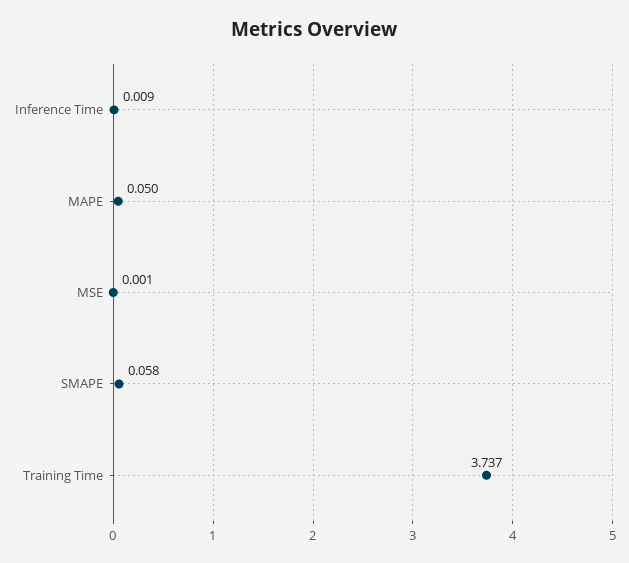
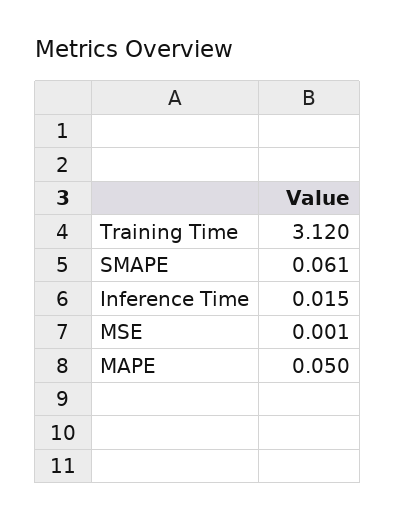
  {
-   "Inference Time": 0.009,
+   "Inference Time": 0.015,
    "MAPE": 0.05,
    "MSE": 0.001,
-   "SMAPE": 0.058,
+   "SMAPE": 0.061,
-   "Training Time": 3.737
+   "Training Time": 3.12
  }

